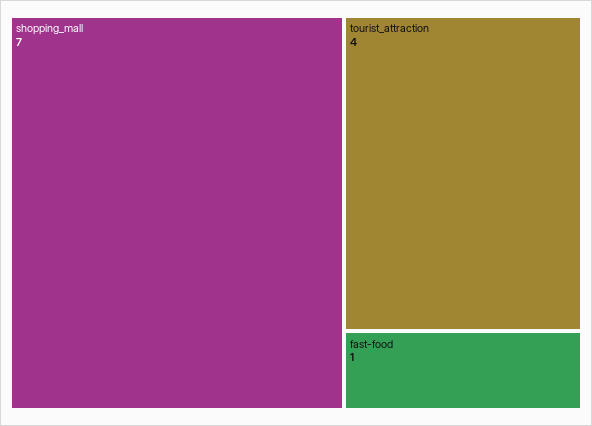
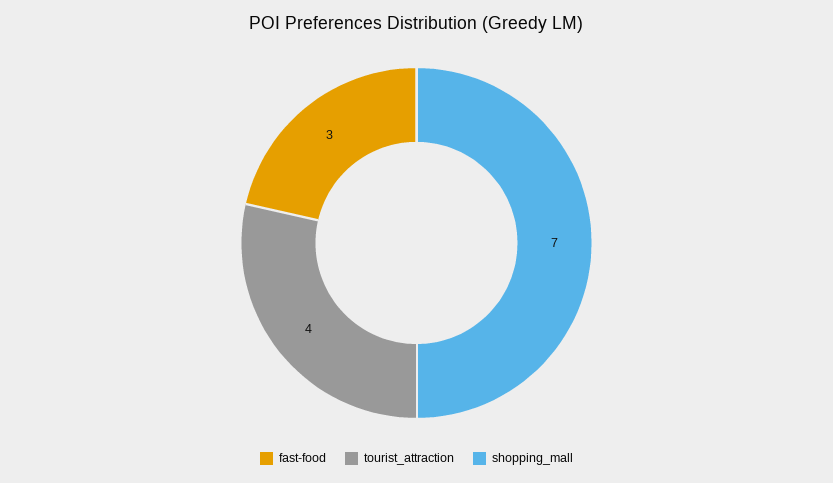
  {
    "shopping_mall": 7,
    "tourist_attraction": 4,
-   "fast-food": 1
+   "fast-food": 3
  }

